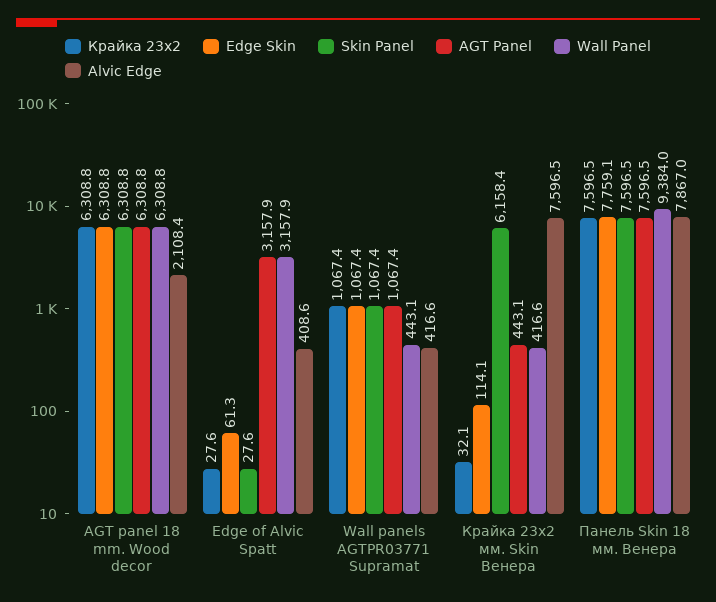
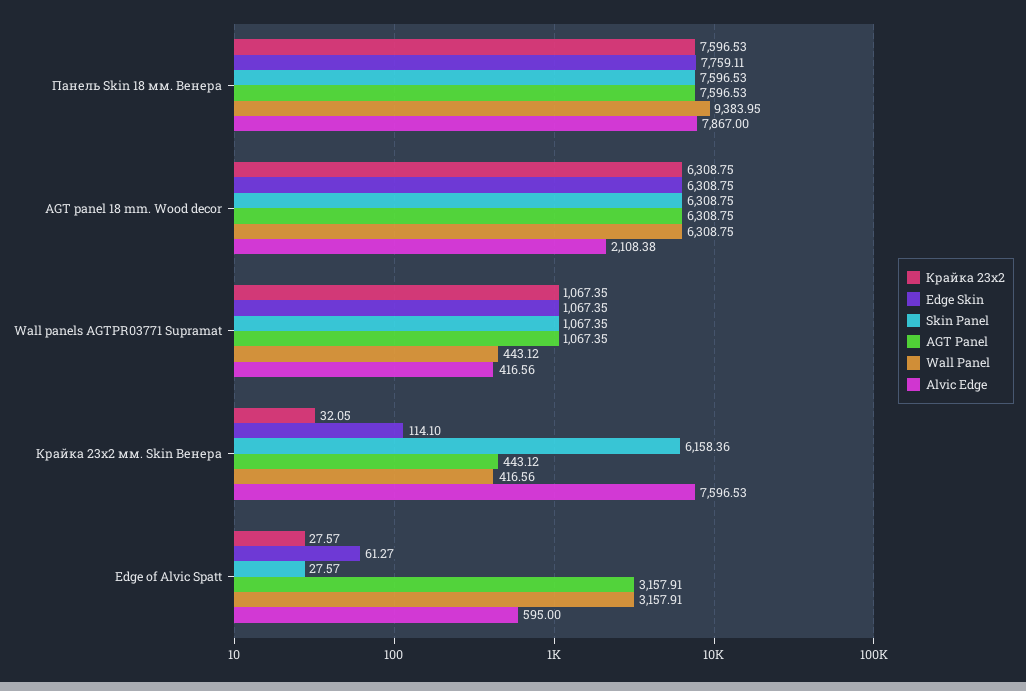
  {
    "Крайка 23x2": {
      "AGT panel 18 mm. Wood decor": 6308.75,
      "Edge of Alvic Spatt": 27.57,
      "Wall panels AGTPR03771 Supramat": 1067.35,
      "Крайка 23x2 мм. Skin Венера": 32.05,
      "Панель Skin 18 мм. Венера": 7596.53
    },
    "Edge Skin": {
      "AGT panel 18 mm. Wood decor": 6308.75,
      "Edge of Alvic Spatt": 61.27,
      "Wall panels AGTPR03771 Supramat": 1067.35,
      "Крайка 23x2 мм. Skin Венера": 114.1,
      "Панель Skin 18 мм. Венера": 7759.11
    },
    "Skin Panel": {
      "AGT panel 18 mm. Wood decor": 6308.75,
      "Edge of Alvic Spatt": 27.57,
      "Wall panels AGTPR03771 Supramat": 1067.35,
      "Крайка 23x2 мм. Skin Венера": 6158.36,
      "Панель Skin 18 мм. Венера": 7596.53
    },
    "AGT Panel": {
      "AGT panel 18 mm. Wood decor": 6308.75,
      "Edge of Alvic Spatt": 3157.91,
      "Wall panels AGTPR03771 Supramat": 1067.35,
      "Крайка 23x2 мм. Skin Венера": 443.12,
      "Панель Skin 18 мм. Венера": 7596.53
    },
    "Wall Panel": {
      "AGT panel 18 mm. Wood decor": 6308.75,
      "Edge of Alvic Spatt": 3157.91,
      "Wall panels AGTPR03771 Supramat": 443.12,
      "Крайка 23x2 мм. Skin Венера": 416.56,
      "Панель Skin 18 мм. Венера": 9383.95
    },
    "Alvic Edge": {
      "AGT panel 18 mm. Wood decor": 2108.38,
-     "Edge of Alvic Spatt": 408.6,
+     "Edge of Alvic Spatt": 595,
      "Wall panels AGTPR03771 Supramat": 416.56,
      "Крайка 23x2 мм. Skin Венера": 7596.53,
      "Панель Skin 18 мм. Венера": 7867
    }
  }

